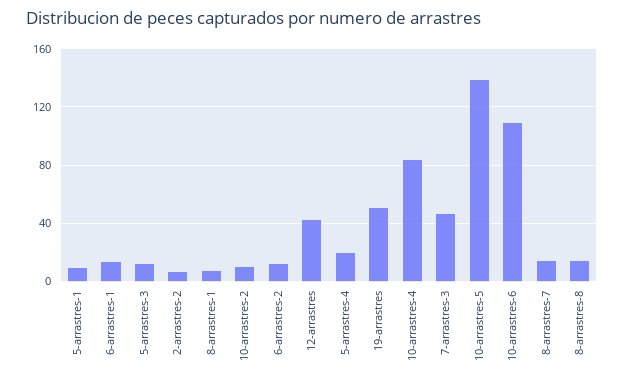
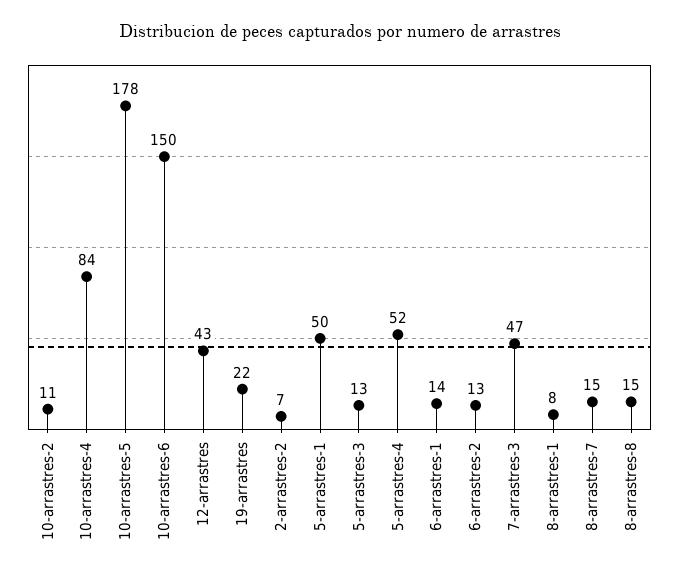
  {
-   "5-arrastres-1": 10,
+   "5-arrastres-1": 50,
    "6-arrastres-1": 14,
    "5-arrastres-3": 13,
    "2-arrastres-2": 7,
    "8-arrastres-1": 8,
    "10-arrastres-2": 11,
    "6-arrastres-2": 13,
    "12-arrastres": 43,
-   "5-arrastres-4": 20,
+   "5-arrastres-4": 52,
-   "19-arrastres": 50,
+   "19-arrastres": 22,
    "10-arrastres-4": 84,
    "7-arrastres-3": 47,
-   "10-arrastres-5": 140,
+   "10-arrastres-5": 178,
-   "10-arrastres-6": 110,
+   "10-arrastres-6": 150,
    "8-arrastres-7": 15,
    "8-arrastres-8": 15
  }

